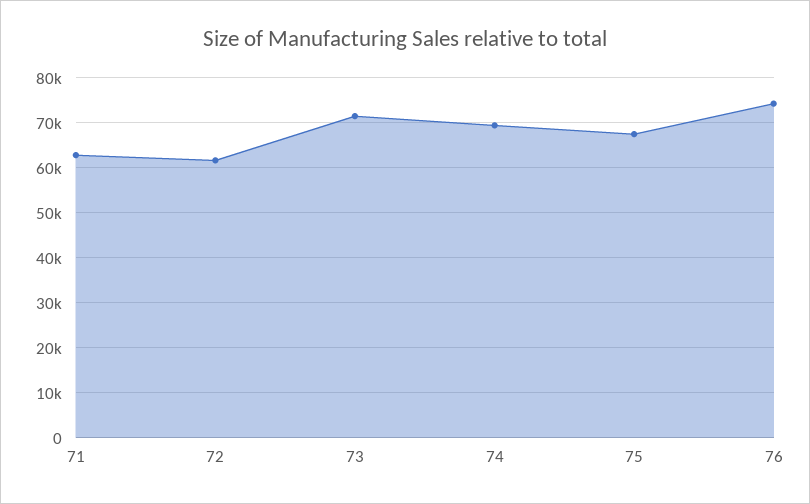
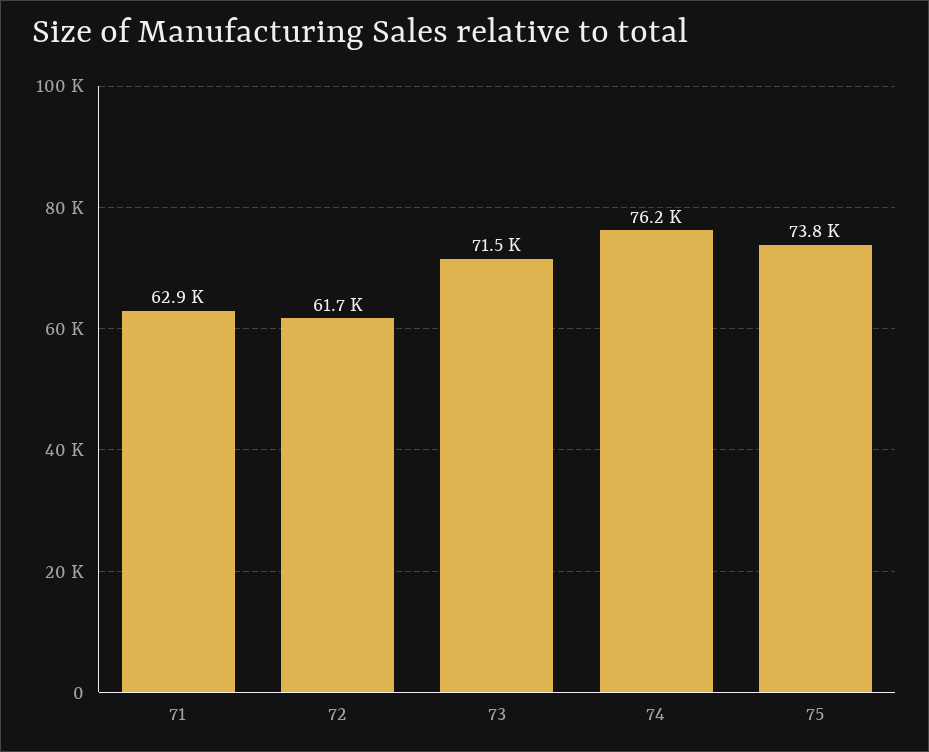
  {
    "71": 62900,
    "72": 61700,
    "73": 71500,
-   "74": 70000,
+   "74": 76200,
-   "75": 68000,
+   "75": 73800
-   "76": 74000
  }

